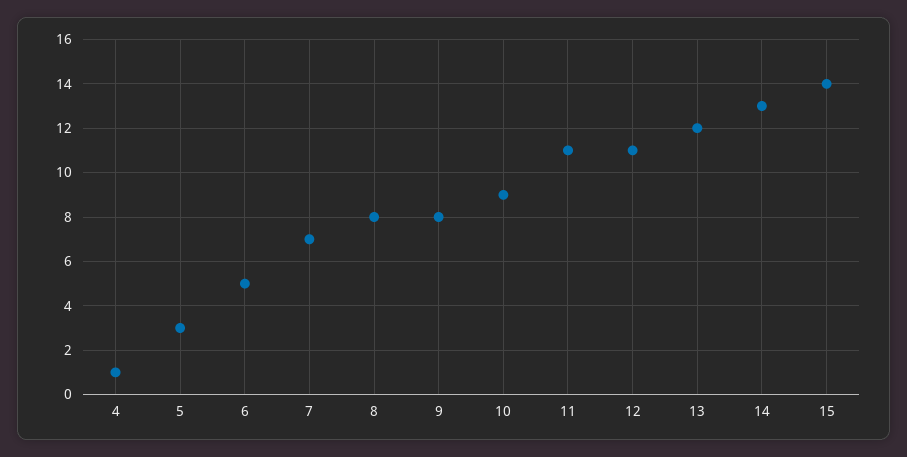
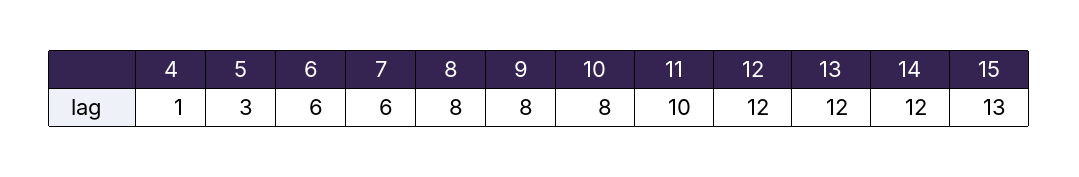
  {
    "4": 1,
    "5": 3,
-   "6": 5,
+   "6": 6,
-   "7": 7,
+   "7": 6,
    "8": 8,
    "9": 8,
-   "10": 9,
+   "10": 8,
-   "11": 11,
+   "11": 10,
-   "12": 11,
+   "12": 12,
    "13": 12,
-   "14": 13,
+   "14": 12,
-   "15": 14
+   "15": 13
  }

